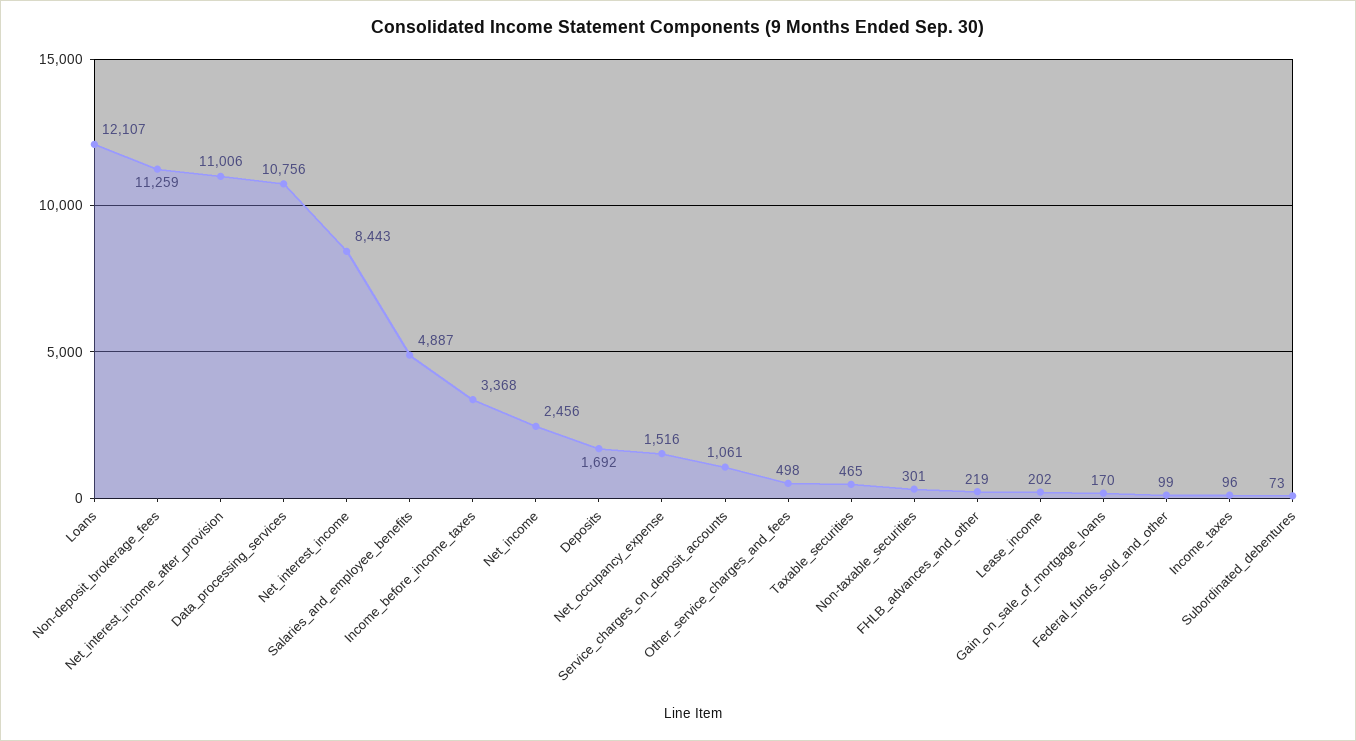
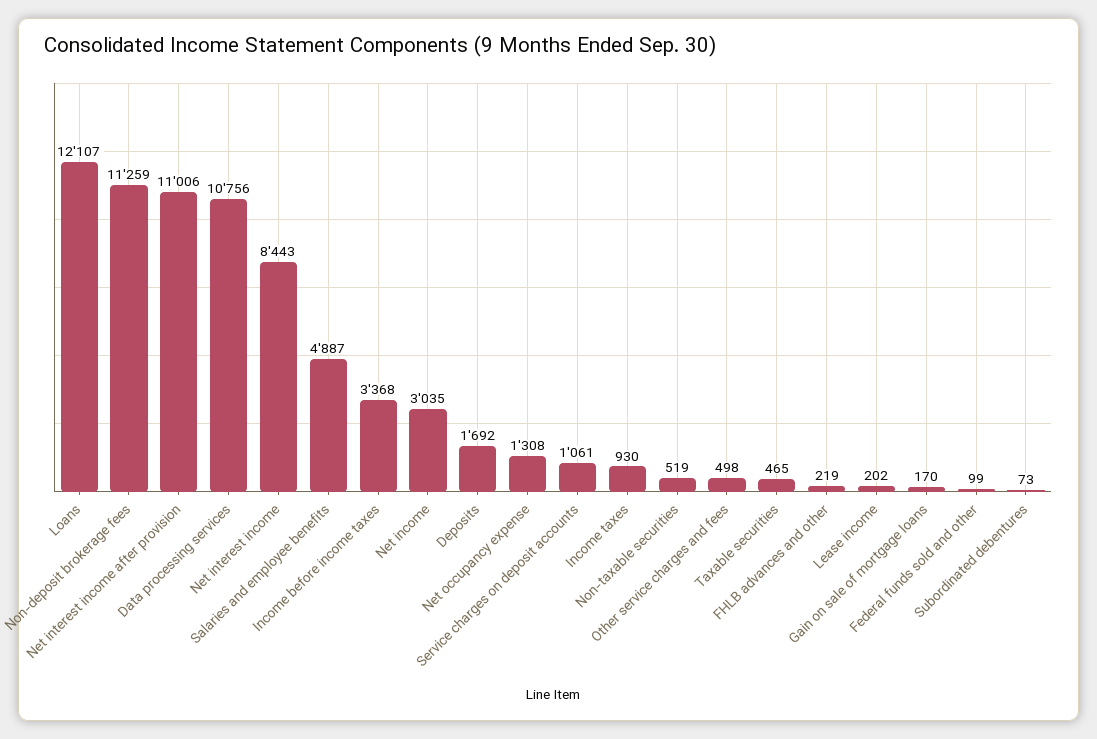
  {
    "Loans": 12107,
    "Non-deposit_brokerage_fees": 11259,
    "Net_interest_income_after_provision": 11006,
    "Data_processing_services": 10756,
    "Net_interest_income": 8443,
    "Salaries_and_employee_benefits": 4887,
    "Income_before_income_taxes": 3368,
-   "Net_income": 2456,
+   "Net_income": 3035,
    "Deposits": 1692,
-   "Net_occupancy_expense": 1516,
+   "Net_occupancy_expense": 1308,
    "Service_charges_on_deposit_accounts": 1061,
    "Other_service_charges_and_fees": 498,
    "Taxable_securities": 465,
-   "Non-taxable_securities": 301,
+   "Non-taxable_securities": 519,
    "FHLB_advances_and_other": 219,
    "Lease_income": 202,
    "Gain_on_sale_of_mortgage_loans": 170,
    "Federal_funds_sold_and_other": 99,
-   "Income_taxes": 96,
+   "Income_taxes": 930,
    "Subordinated_debentures": 73
  }

